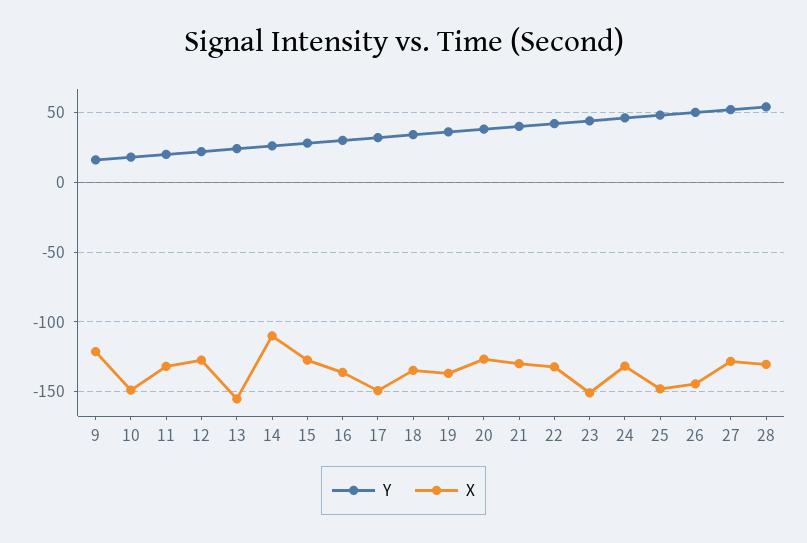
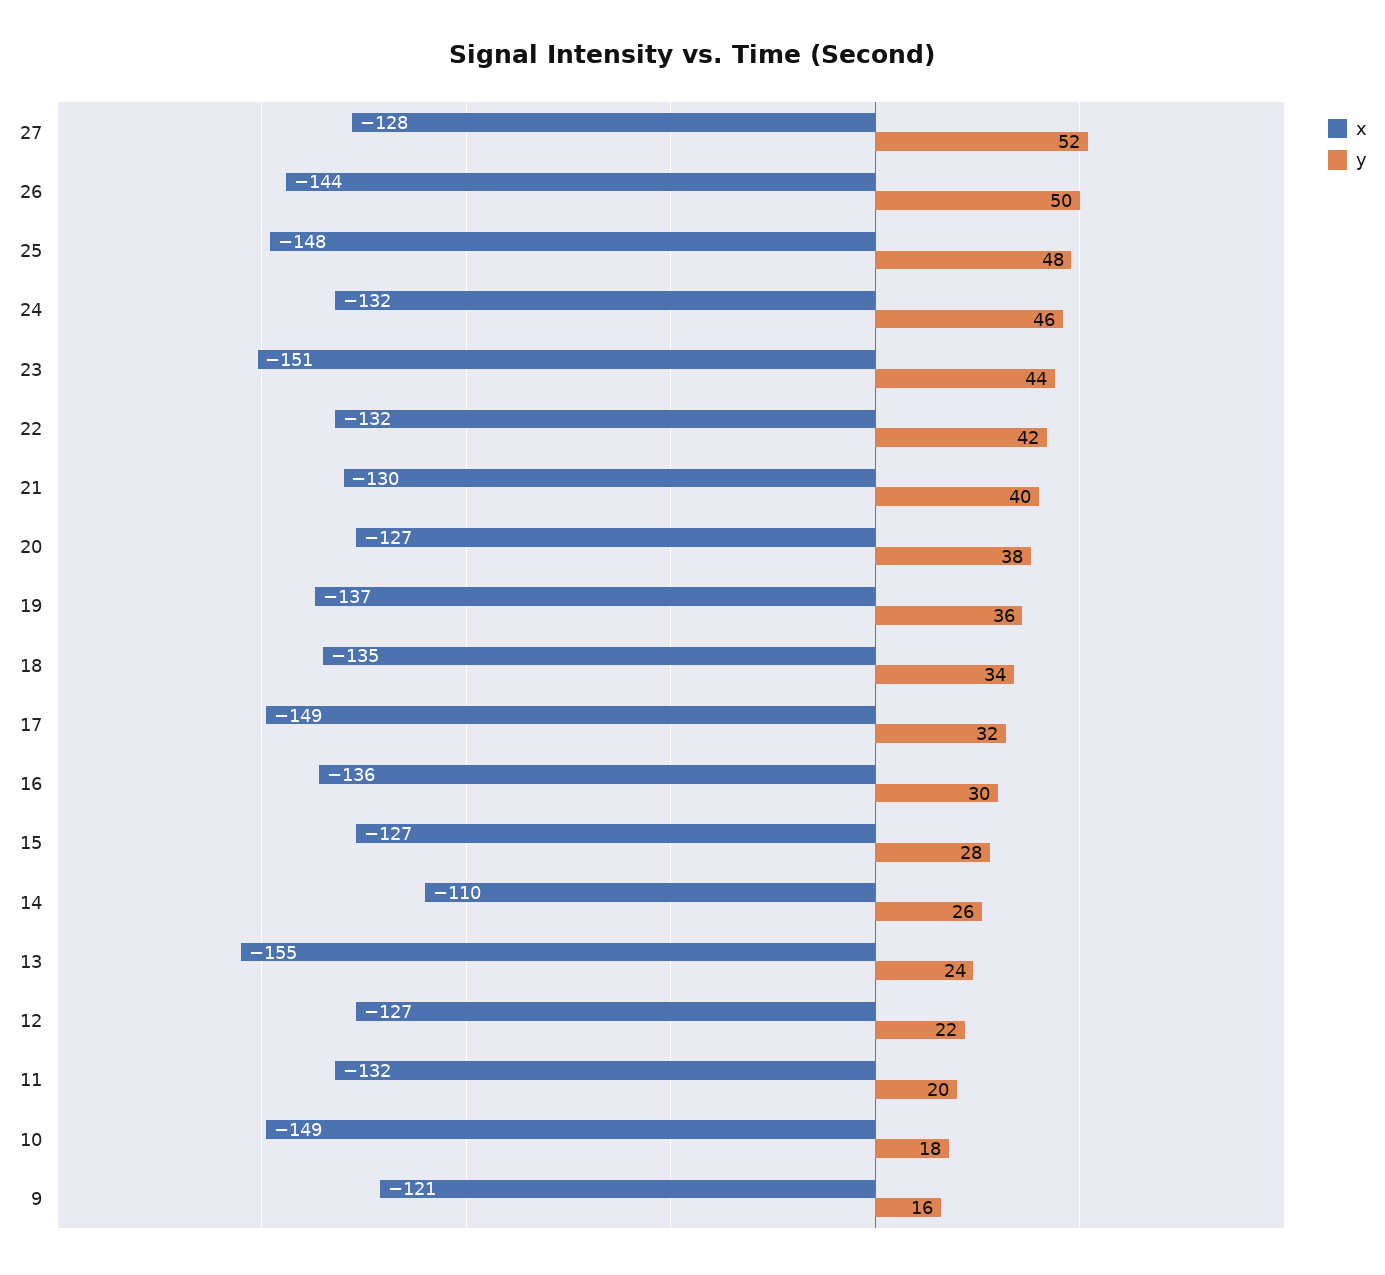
  {
    "Y": {
      "9": 16,
      "10": 18,
      "11": 20,
      "12": 22,
      "13": 24,
      "14": 26,
      "15": 28,
      "16": 30,
      "17": 32,
      "18": 34,
      "19": 36,
      "20": 38,
      "21": 40,
      "22": 42,
      "23": 44,
      "24": 46,
      "25": 48,
      "26": 50,
-     "27": 52,
+     "27": 52
-     "28": 55
    },
    "X": {
      "9": -121,
      "10": -149,
      "11": -132,
      "12": -127,
      "13": -155,
      "14": -110,
      "15": -127,
      "16": -136,
      "17": -149,
      "18": -135,
      "19": -137,
      "20": -127,
      "21": -130,
      "22": -132,
      "23": -151,
      "24": -132,
      "25": -148,
      "26": -144,
-     "27": -128,
+     "27": -128
-     "28": -130
    }
  }

